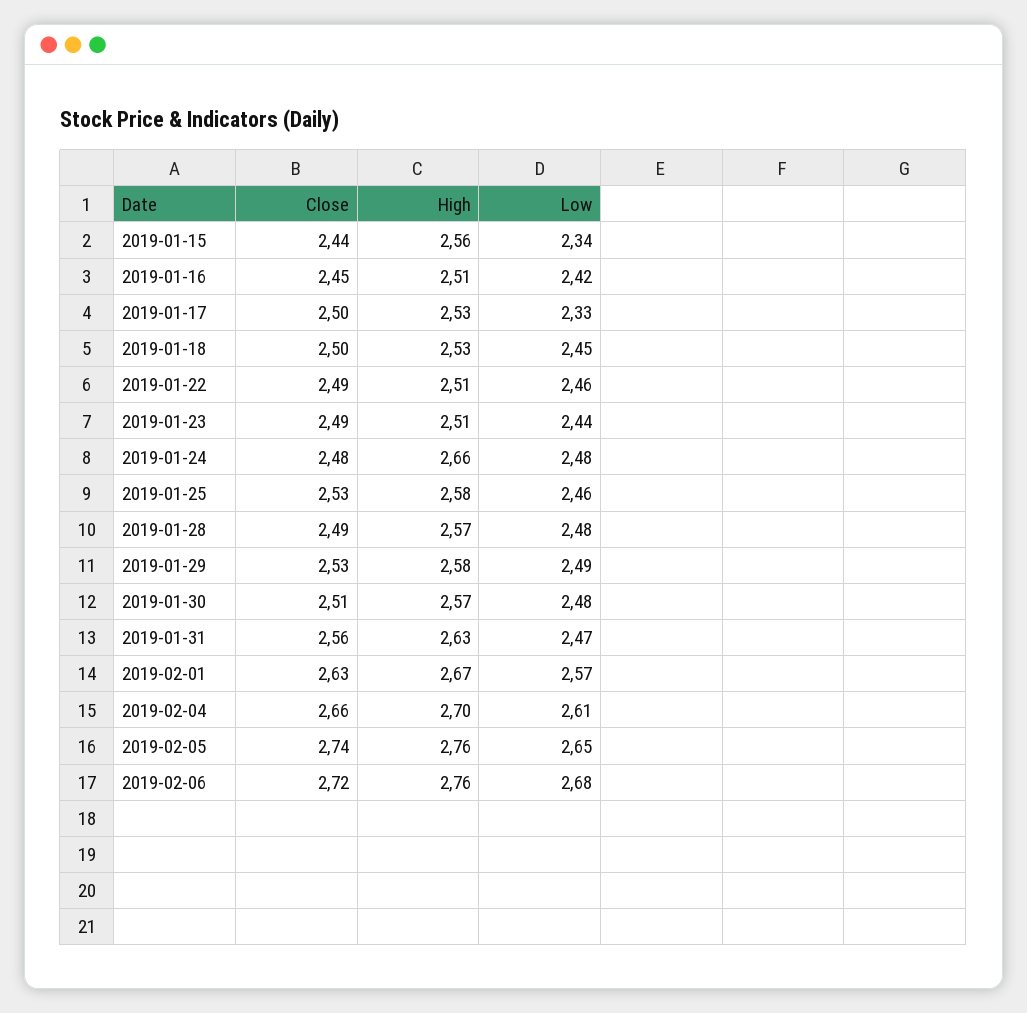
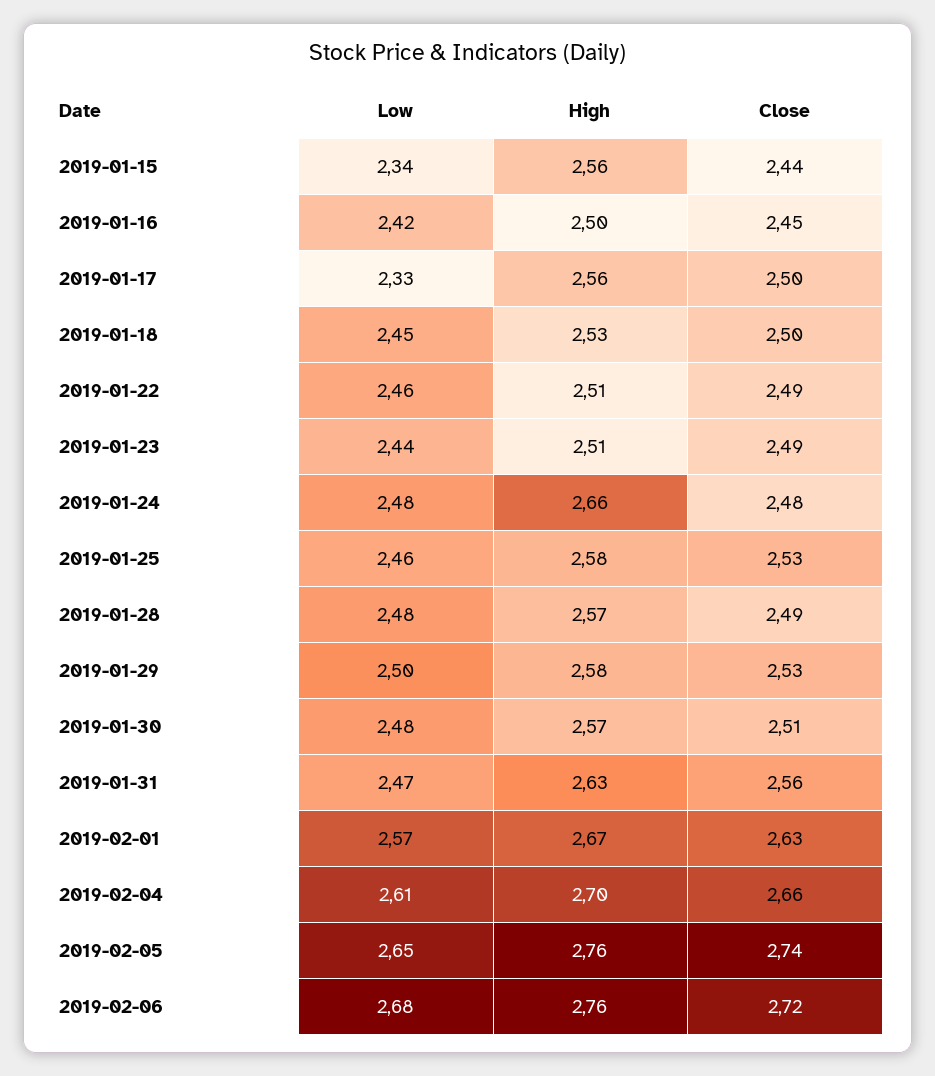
  {
    "Close": {
      "2019-01-15": 2.44,
      "2019-01-16": 2.45,
      "2019-01-17": 2.5,
      "2019-01-18": 2.5,
      "2019-01-22": 2.49,
      "2019-01-23": 2.49,
      "2019-01-24": 2.48,
      "2019-01-25": 2.53,
      "2019-01-28": 2.49,
      "2019-01-29": 2.53,
      "2019-01-30": 2.51,
      "2019-01-31": 2.56,
      "2019-02-01": 2.63,
      "2019-02-04": 2.66,
      "2019-02-05": 2.74,
      "2019-02-06": 2.72
    },
    "High": {
      "2019-01-15": 2.56,
-     "2019-01-16": 2.51,
+     "2019-01-16": 2.5,
-     "2019-01-17": 2.53,
+     "2019-01-17": 2.56,
      "2019-01-18": 2.53,
      "2019-01-22": 2.51,
      "2019-01-23": 2.51,
      "2019-01-24": 2.66,
      "2019-01-25": 2.58,
      "2019-01-28": 2.57,
      "2019-01-29": 2.58,
      "2019-01-30": 2.57,
      "2019-01-31": 2.63,
      "2019-02-01": 2.67,
      "2019-02-04": 2.7,
      "2019-02-05": 2.76,
      "2019-02-06": 2.76
    },
    "Low": {
      "2019-01-15": 2.34,
      "2019-01-16": 2.42,
      "2019-01-17": 2.33,
      "2019-01-18": 2.45,
      "2019-01-22": 2.46,
      "2019-01-23": 2.44,
      "2019-01-24": 2.48,
      "2019-01-25": 2.46,
      "2019-01-28": 2.48,
-     "2019-01-29": 2.49,
+     "2019-01-29": 2.5,
      "2019-01-30": 2.48,
      "2019-01-31": 2.47,
      "2019-02-01": 2.57,
      "2019-02-04": 2.61,
      "2019-02-05": 2.65,
      "2019-02-06": 2.68
    }
  }

